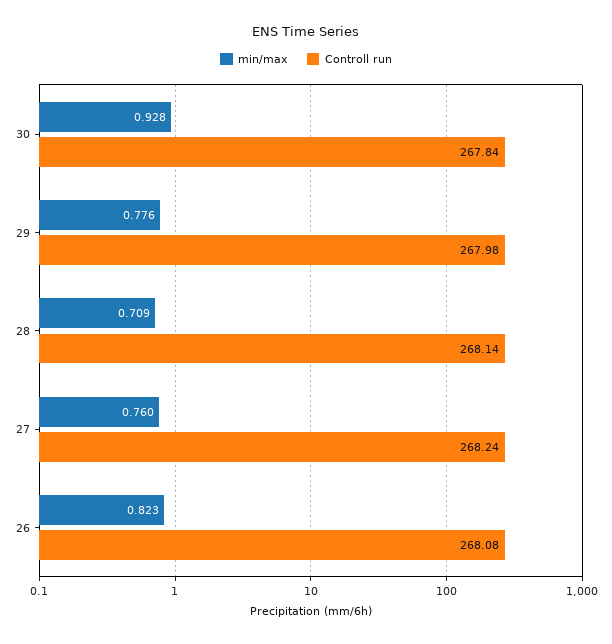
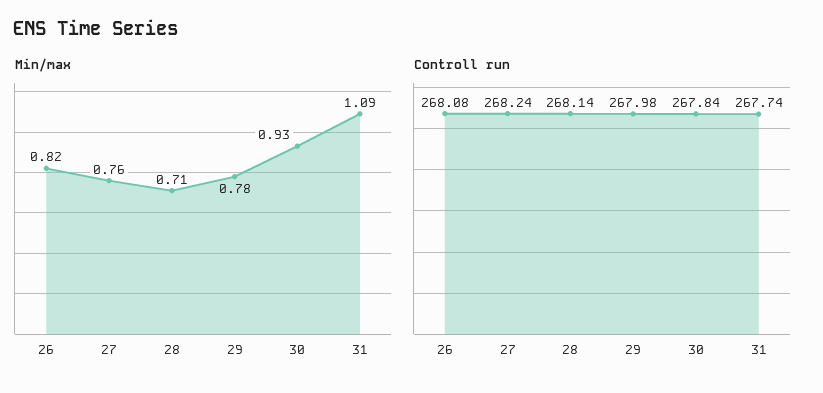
  {
    "min/max": {
      "30": 0.928,
      "29": 0.776,
      "28": 0.709,
      "27": 0.76,
-     "26": 0.823
+     "26": 0.823,
+     "31": 1.09
    },
    "Controll run": {
      "30": 267.84,
      "29": 267.98,
      "28": 268.14,
      "27": 268.24,
-     "26": 268.08
+     "26": 268.08,
+     "31": 267.74
    }
  }

